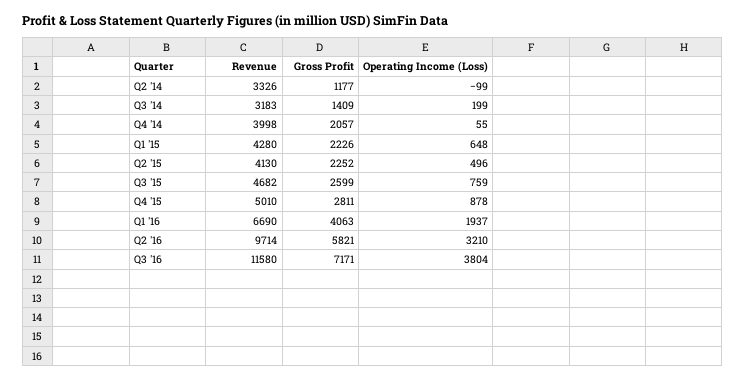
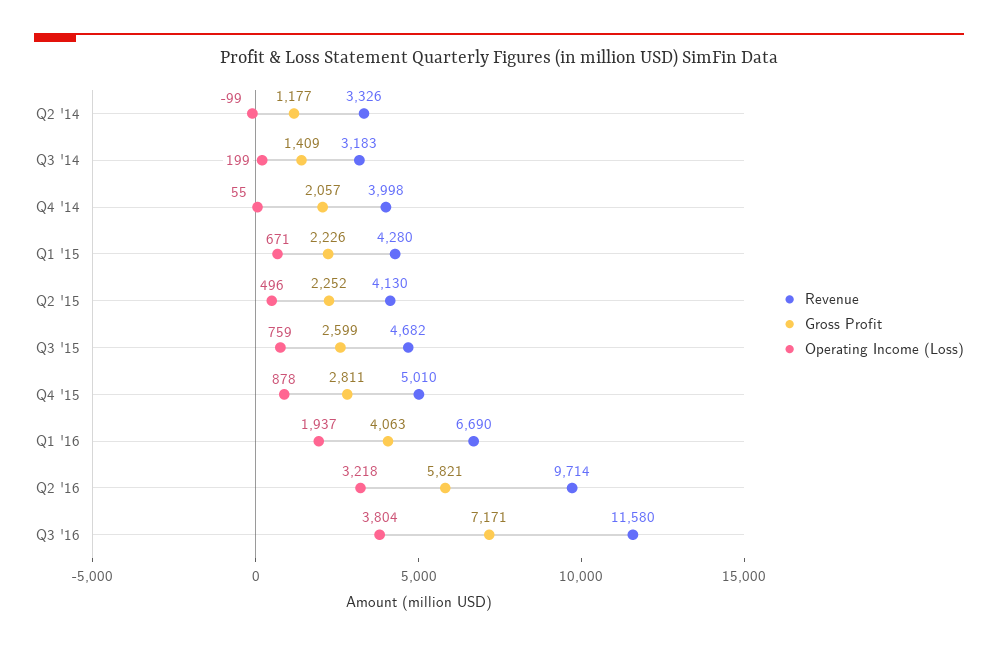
  {
    "Revenue": {
      "Q2 '14": 3326,
      "Q3 '14": 3183,
      "Q4 '14": 3998,
      "Q1 '15": 4280,
      "Q2 '15": 4130,
      "Q3 '15": 4682,
      "Q4 '15": 5010,
      "Q1 '16": 6690,
      "Q2 '16": 9714,
      "Q3 '16": 11580
    },
    "Gross Profit": {
      "Q2 '14": 1177,
      "Q3 '14": 1409,
      "Q4 '14": 2057,
      "Q1 '15": 2226,
      "Q2 '15": 2252,
      "Q3 '15": 2599,
      "Q4 '15": 2811,
      "Q1 '16": 4063,
      "Q2 '16": 5821,
      "Q3 '16": 7171
    },
    "Operating Income (Loss)": {
      "Q2 '14": -99,
      "Q3 '14": 199,
      "Q4 '14": 55,
-     "Q1 '15": 648,
+     "Q1 '15": 671,
      "Q2 '15": 496,
      "Q3 '15": 759,
      "Q4 '15": 878,
      "Q1 '16": 1937,
-     "Q2 '16": 3210,
+     "Q2 '16": 3218,
      "Q3 '16": 3804
    }
  }

